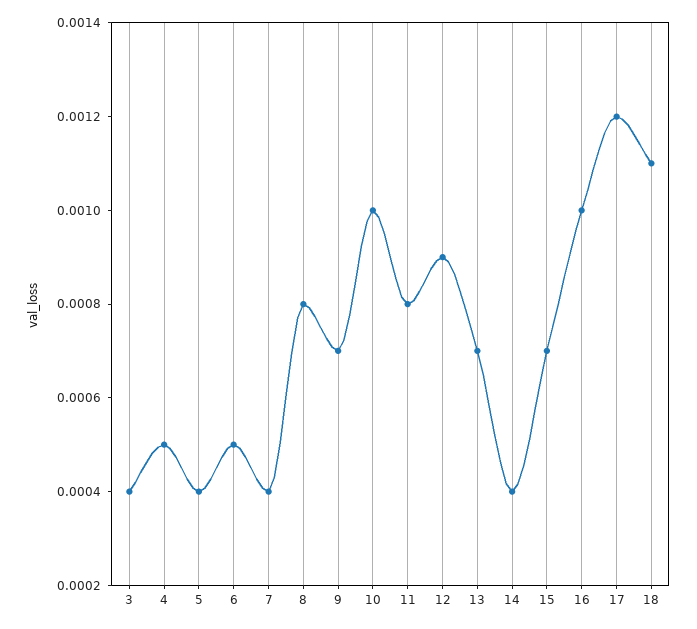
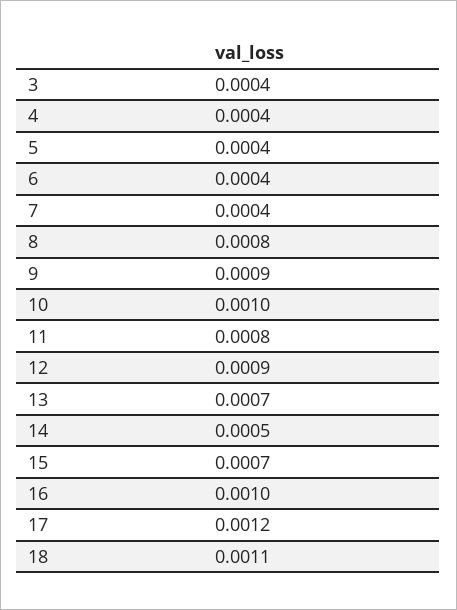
  {
    "3": 0.0004,
-   "4": 0.0005,
+   "4": 0.0004,
    "5": 0.0004,
-   "6": 0.0005,
+   "6": 0.0004,
    "7": 0.0004,
    "8": 0.0008,
-   "9": 0.0007,
+   "9": 0.0009,
    "10": 0.001,
    "11": 0.0008,
    "12": 0.0009,
    "13": 0.0007,
-   "14": 0.0004,
+   "14": 0.0005,
    "15": 0.0007,
    "16": 0.001,
    "17": 0.0012,
    "18": 0.0011
  }

